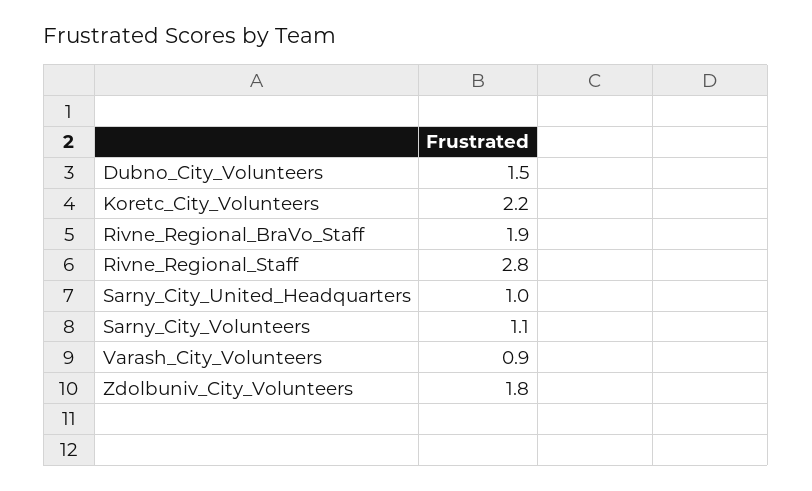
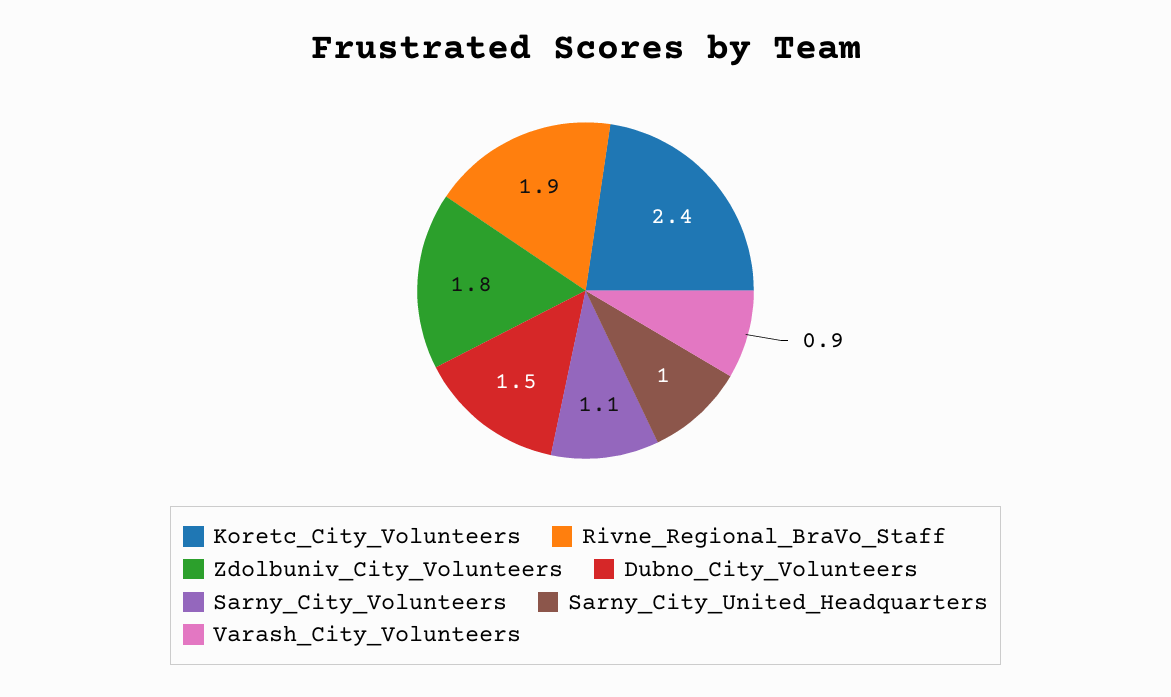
  {
    "Dubno_City_Volunteers": 1.5,
-   "Koretc_City_Volunteers": 2.2,
+   "Koretc_City_Volunteers": 2.4,
    "Rivne_Regional_BraVo_Staff": 1.9,
-   "Rivne_Regional_Staff": 2.8,
    "Sarny_City_United_Headquarters": 1,
    "Sarny_City_Volunteers": 1.1,
    "Varash_City_Volunteers": 0.9,
    "Zdolbuniv_City_Volunteers": 1.8
  }

